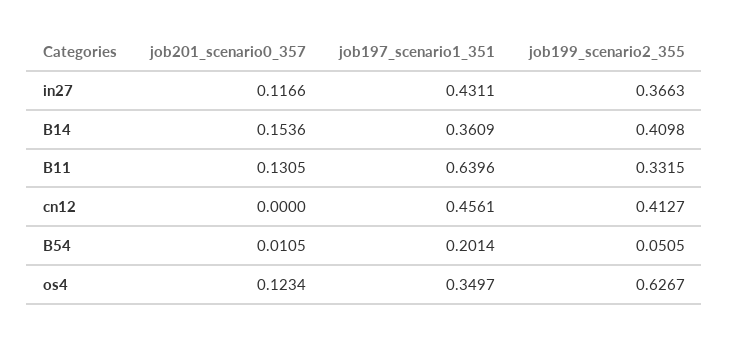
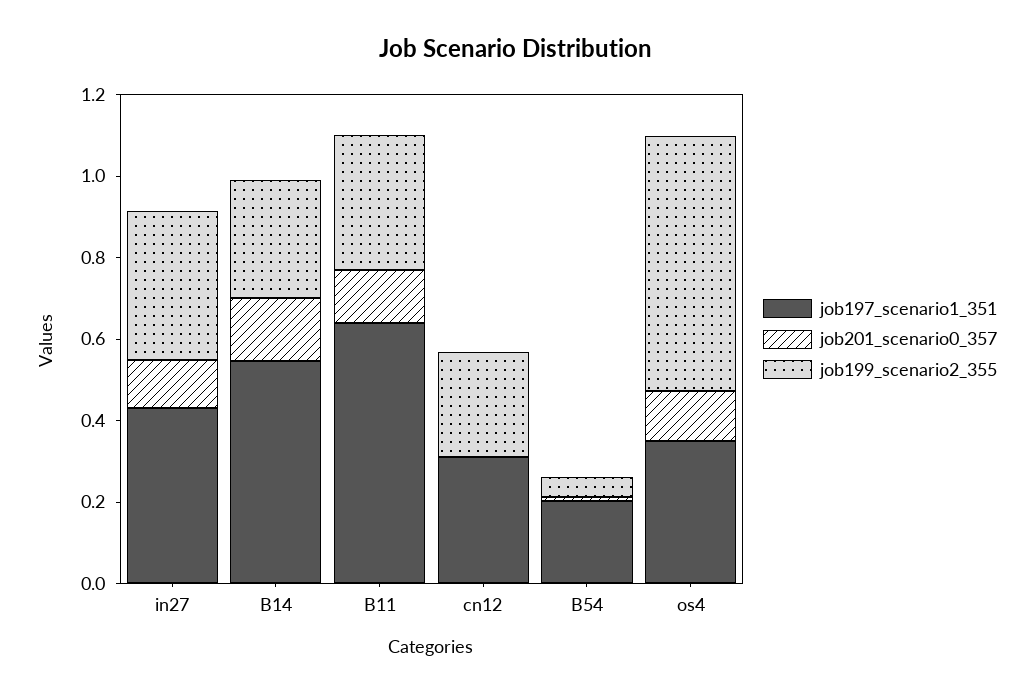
  {
    "job201_scenario0_357": {
      "in27": 0.1166,
      "B14": 0.1536,
      "B11": 0.1305,
      "cn12": 0,
      "B54": 0.0105,
      "os4": 0.1234
    },
    "job197_scenario1_351": {
      "in27": 0.4311,
-     "B14": 0.3609,
+     "B14": 0.55,
      "B11": 0.6396,
-     "cn12": 0.4561,
+     "cn12": 0.3,
      "B54": 0.2014,
      "os4": 0.3497
    },
    "job199_scenario2_355": {
      "in27": 0.3663,
-     "B14": 0.4098,
+     "B14": 0.3,
      "B11": 0.3315,
-     "cn12": 0.4127,
+     "cn12": 0.25,
      "B54": 0.0505,
      "os4": 0.6267
    }
  }

